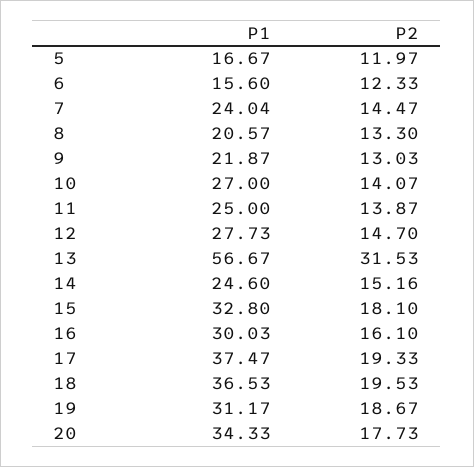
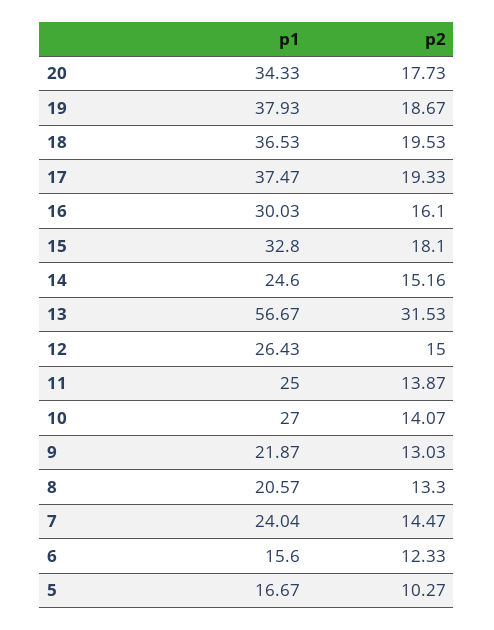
  {
    "P1": {
      "5": 16.67,
      "6": 15.6,
      "7": 24.04,
      "8": 20.57,
      "9": 21.87,
      "10": 27,
      "11": 25,
-     "12": 27.73,
+     "12": 26.43,
      "13": 56.67,
      "14": 24.6,
      "15": 32.8,
      "16": 30.03,
      "17": 37.47,
      "18": 36.53,
-     "19": 31.17,
+     "19": 37.93,
      "20": 34.33
    },
    "P2": {
-     "5": 11.97,
+     "5": 10.27,
      "6": 12.33,
      "7": 14.47,
      "8": 13.3,
      "9": 13.03,
      "10": 14.07,
      "11": 13.87,
-     "12": 14.7,
+     "12": 15,
      "13": 31.53,
      "14": 15.16,
      "15": 18.1,
      "16": 16.1,
      "17": 19.33,
      "18": 19.53,
      "19": 18.67,
      "20": 17.73
    }
  }

